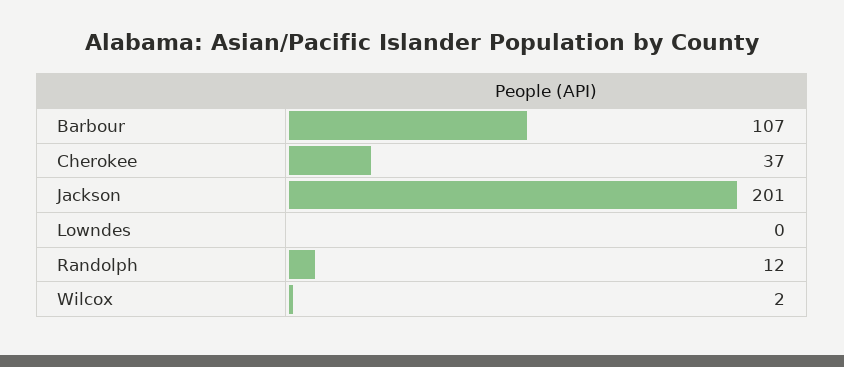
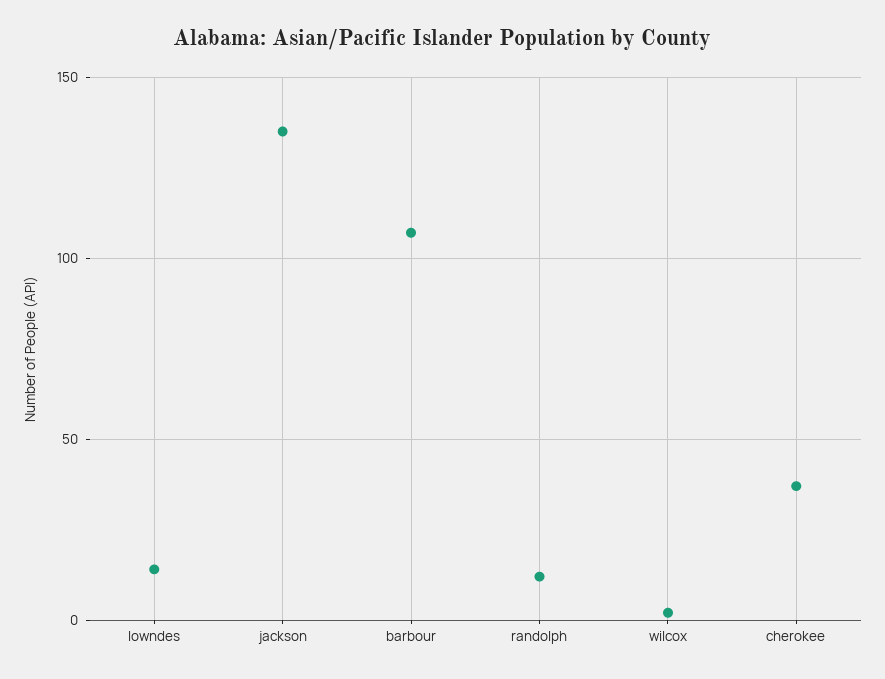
  {
    "Barbour": 107,
    "Cherokee": 37,
-   "Jackson": 201,
+   "Jackson": 135,
-   "Lowndes": 0,
+   "Lowndes": 15,
    "Randolph": 12,
    "Wilcox": 2
  }

